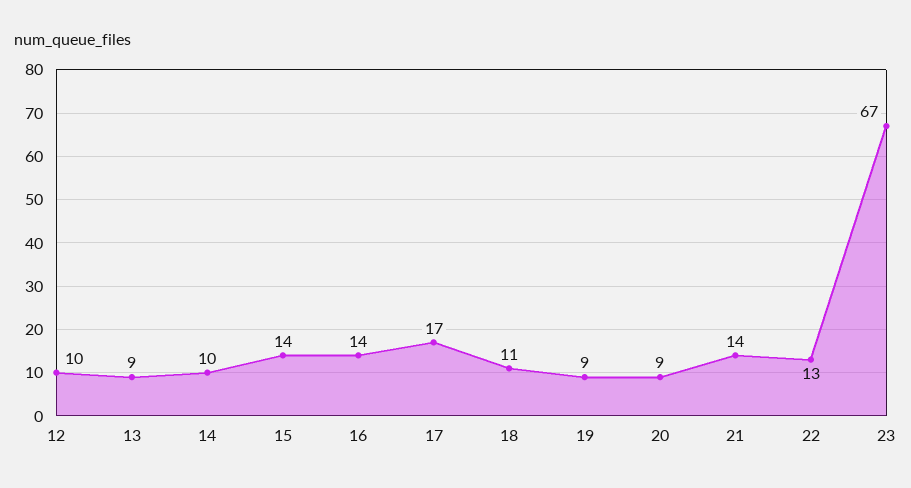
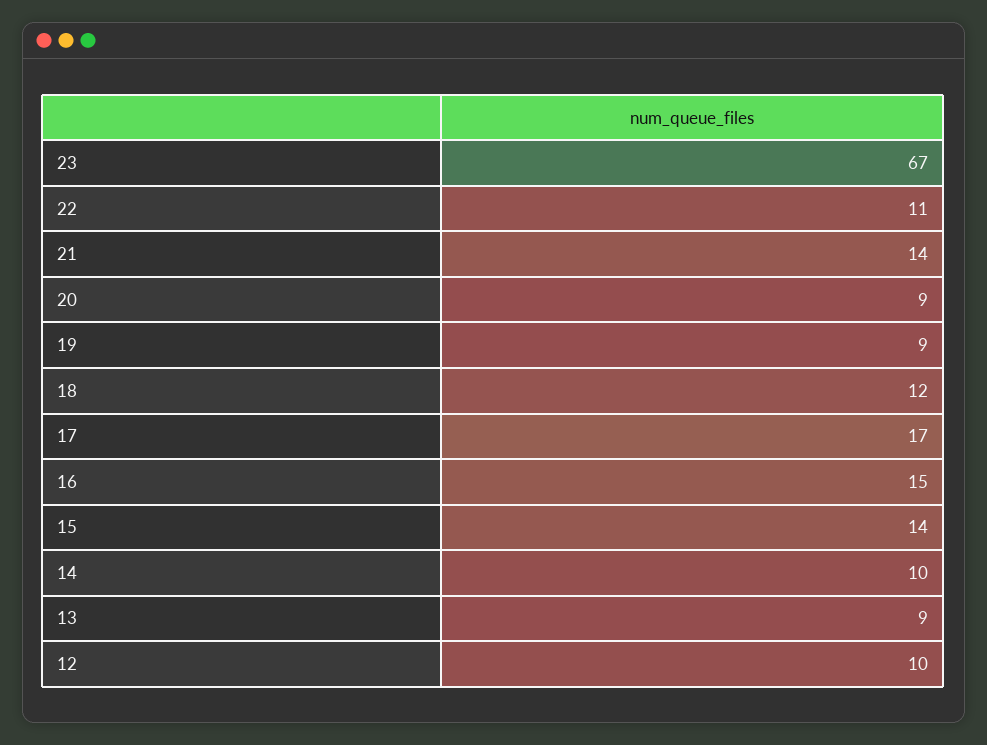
  {
    "12": 10,
    "13": 9,
    "14": 10,
    "15": 14,
-   "16": 14,
+   "16": 15,
    "17": 17,
-   "18": 11,
+   "18": 12,
    "19": 9,
    "20": 9,
    "21": 14,
-   "22": 13,
+   "22": 11,
    "23": 67
  }

